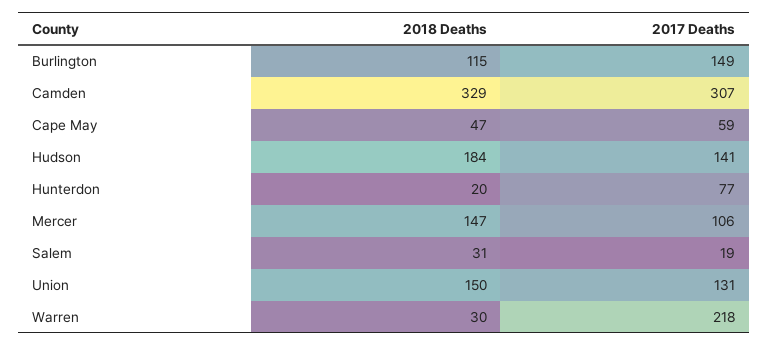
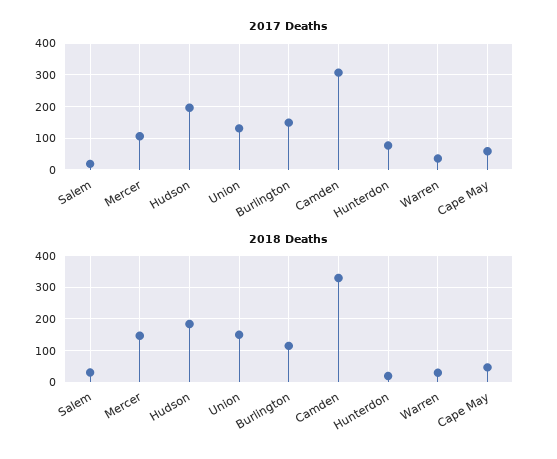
  {
    "2018 Deaths": {
      "Burlington": 115,
      "Camden": 329,
      "Cape May": 47,
      "Hudson": 184,
      "Hunterdon": 20,
      "Mercer": 147,
      "Salem": 31,
      "Union": 150,
      "Warren": 30
    },
    "2017 Deaths": {
      "Burlington": 149,
      "Camden": 307,
      "Cape May": 59,
-     "Hudson": 141,
+     "Hudson": 200,
      "Hunterdon": 77,
      "Mercer": 106,
      "Salem": 19,
      "Union": 131,
-     "Warren": 218
+     "Warren": 40
    }
  }

